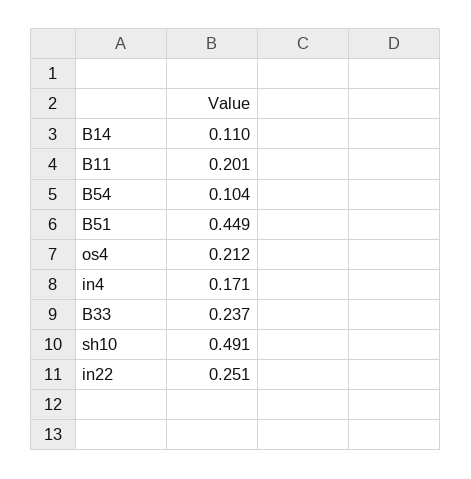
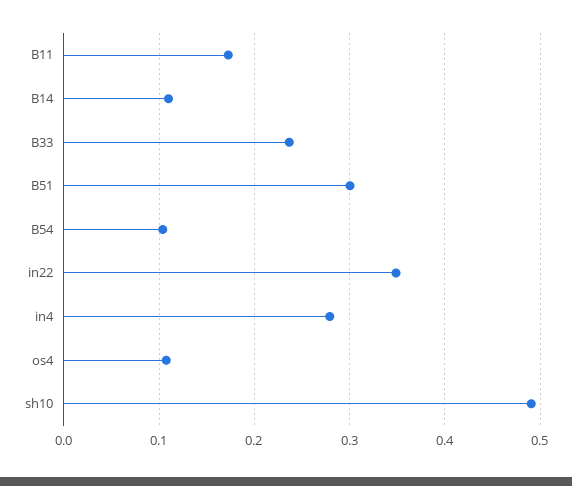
  {
    "B14": 0.11,
-   "B11": 0.201,
+   "B11": 0.17,
    "B54": 0.104,
-   "B51": 0.449,
+   "B51": 0.3,
-   "os4": 0.212,
+   "os4": 0.11,
-   "in4": 0.171,
+   "in4": 0.28,
    "B33": 0.237,
    "sh10": 0.491,
-   "in22": 0.251
+   "in22": 0.35
  }

